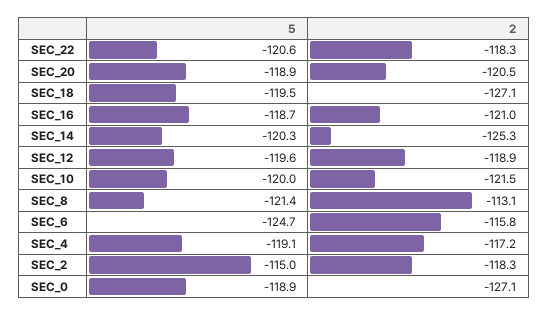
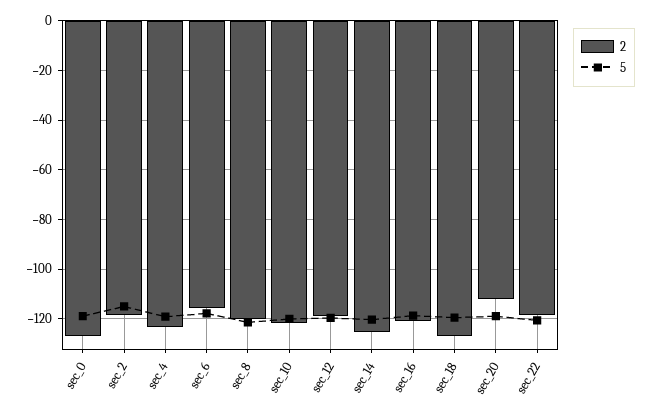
  {
    "5": {
      "SEC_22": -120.6,
      "SEC_20": -118.9,
      "SEC_18": -119.5,
      "SEC_16": -118.7,
      "SEC_14": -120.3,
      "SEC_12": -119.6,
      "SEC_10": -120,
      "SEC_8": -121.4,
-     "SEC_6": -124.7,
+     "SEC_6": -117.5,
      "SEC_4": -119.1,
      "SEC_2": -115,
      "SEC_0": -118.9
    },
    "2": {
      "SEC_22": -118.3,
-     "SEC_20": -120.5,
+     "SEC_20": -112.5,
      "SEC_18": -127.1,
      "SEC_16": -121,
      "SEC_14": -125.3,
      "SEC_12": -118.9,
      "SEC_10": -121.5,
-     "SEC_8": -113.1,
+     "SEC_8": -120,
      "SEC_6": -115.8,
-     "SEC_4": -117.2,
+     "SEC_4": -122.5,
      "SEC_2": -118.3,
      "SEC_0": -127.1
    }
  }

